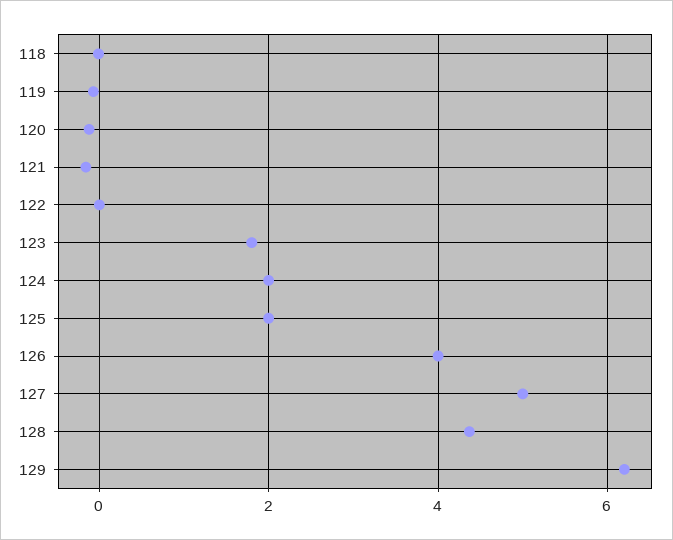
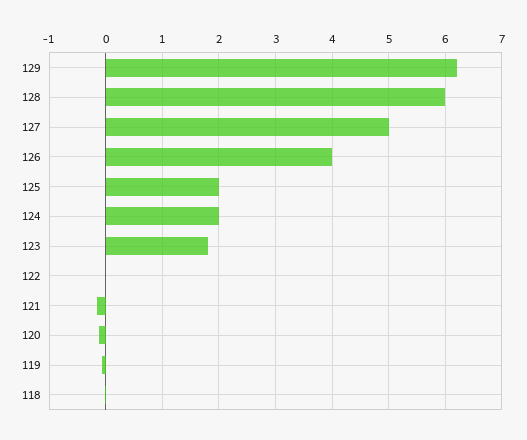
  {
    "118": 0,
    "119": 0,
    "120": -0.2,
    "121": -0.2,
    "122": 0,
    "123": 1.8,
    "124": 2,
    "125": 2,
    "126": 4,
    "127": 5,
-   "128": 4.4,
+   "128": 6,
    "129": 6.2
  }

